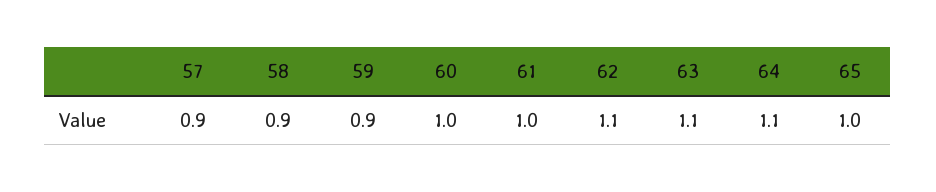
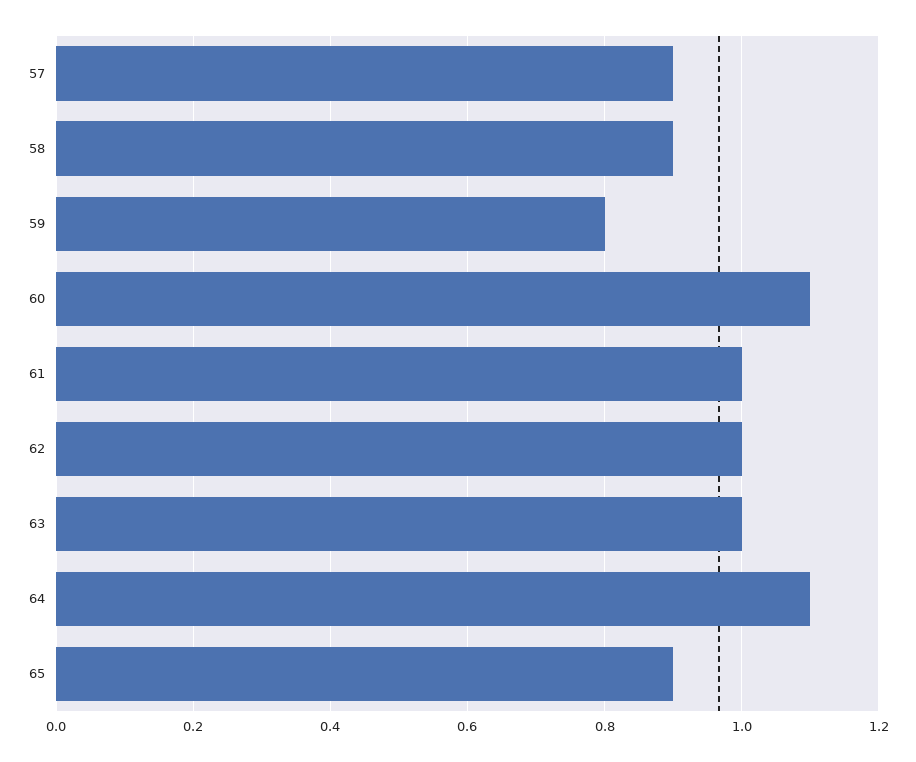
  {
    "57": 0.9,
    "58": 0.9,
-   "59": 0.9,
+   "59": 0.8,
-   "60": 1,
+   "60": 1.1,
    "61": 1,
-   "62": 1.1,
+   "62": 1,
-   "63": 1.1,
+   "63": 1,
    "64": 1.1,
-   "65": 1
+   "65": 0.9
  }

